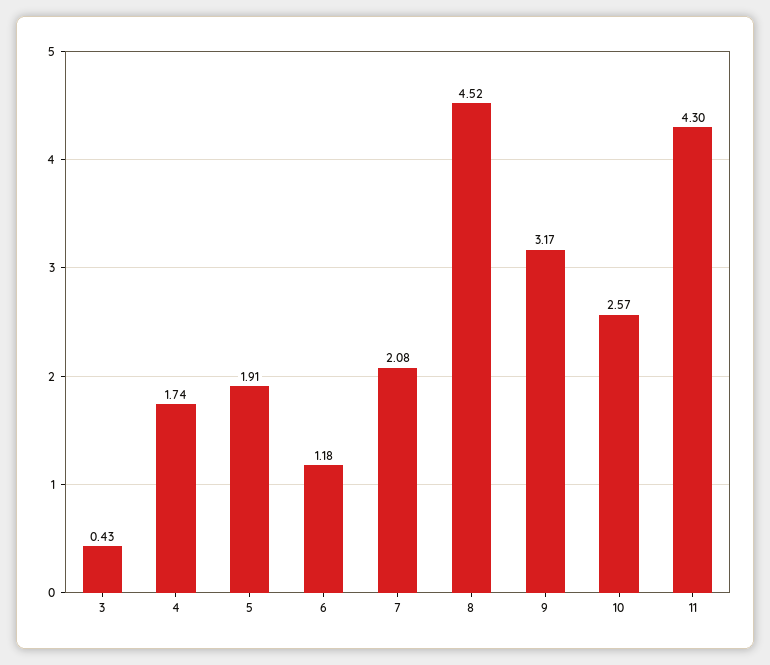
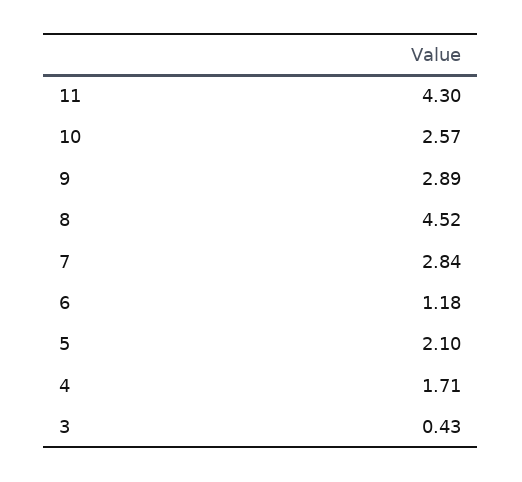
  {
    "3": 0.43,
-   "4": 1.74,
+   "4": 1.71,
-   "5": 1.91,
+   "5": 2.1,
    "6": 1.18,
-   "7": 2.08,
+   "7": 2.84,
    "8": 4.52,
-   "9": 3.17,
+   "9": 2.89,
    "10": 2.57,
    "11": 4.3
  }

